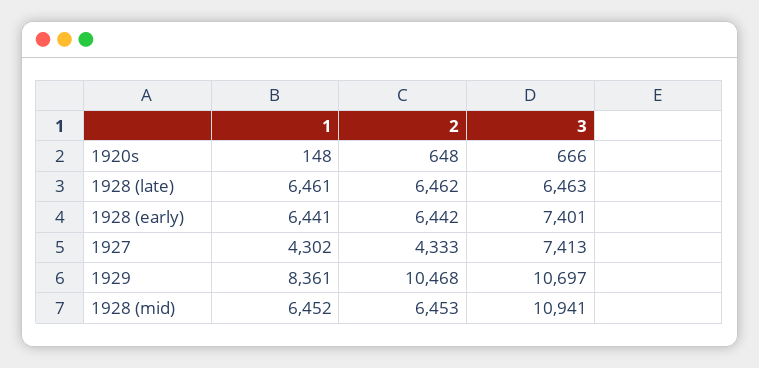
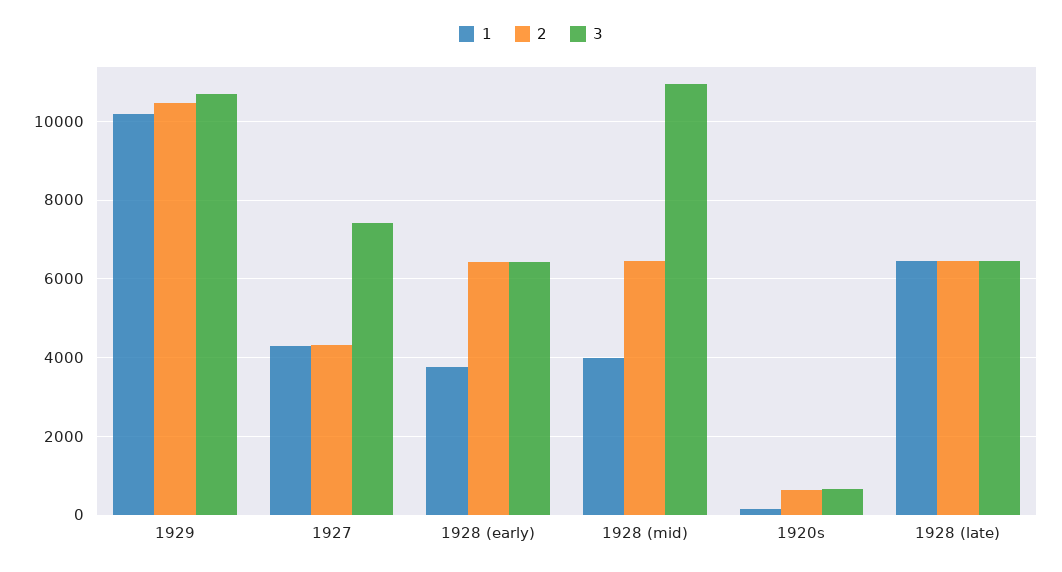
  {
    "1": {
      "1920s": 148,
      "1928 (late)": 6461,
-     "1928 (early)": 6441,
+     "1928 (early)": 3800,
      "1927": 4302,
-     "1929": 8361,
+     "1929": 10200,
-     "1928 (mid)": 6452
+     "1928 (mid)": 4000
    },
    "2": {
      "1920s": 648,
      "1928 (late)": 6462,
      "1928 (early)": 6442,
      "1927": 4333,
      "1929": 10468,
      "1928 (mid)": 6453
    },
    "3": {
      "1920s": 666,
      "1928 (late)": 6463,
-     "1928 (early)": 7401,
+     "1928 (early)": 6400,
      "1927": 7413,
      "1929": 10697,
      "1928 (mid)": 10941
    }
  }

